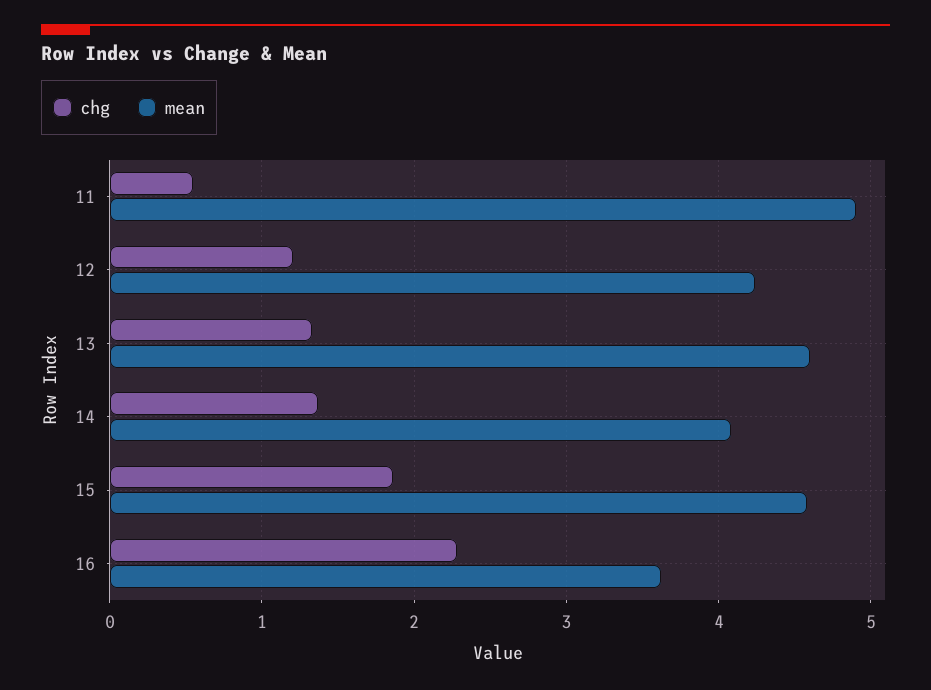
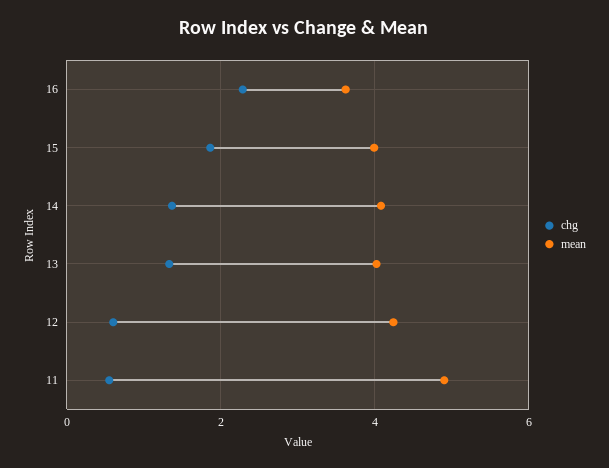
  {
    "chg": {
      "11": 0.6,
-     "12": 1.2,
+     "12": 0.6,
      "13": 1.3,
      "14": 1.4,
      "15": 1.9,
      "16": 2.3
    },
    "mean": {
      "11": 4.9,
      "12": 4.2,
-     "13": 4.6,
+     "13": 4,
      "14": 4.1,
-     "15": 4.6,
+     "15": 4,
      "16": 3.6
    }
  }

